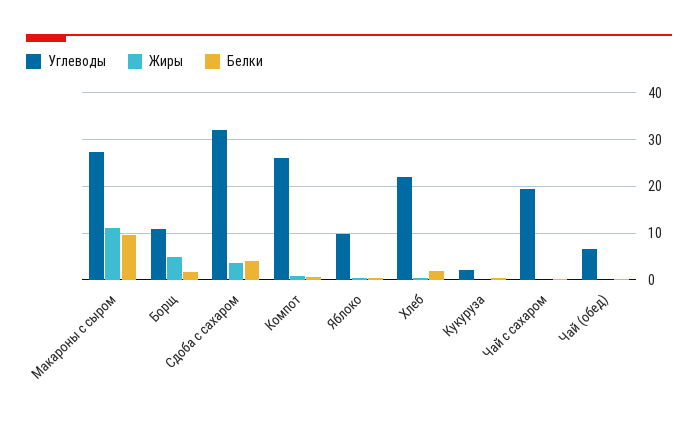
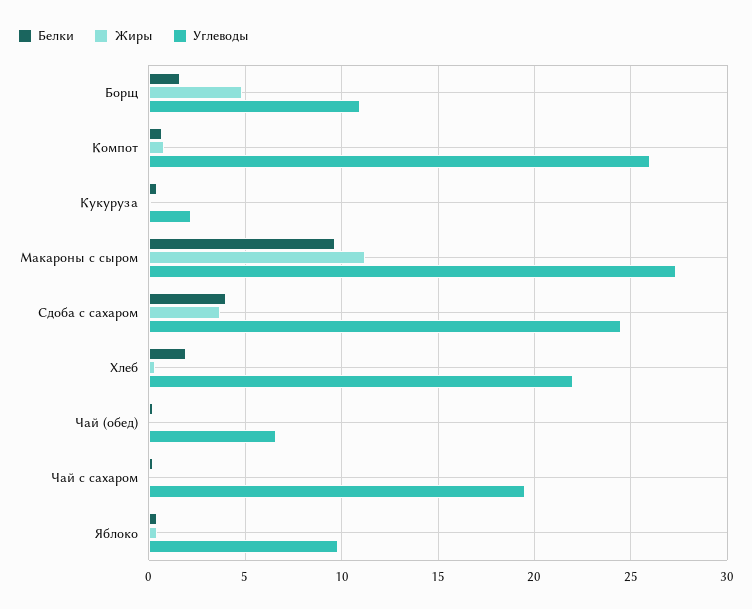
  {
    "Углеводы": {
      "Макароны с сыром": 27.5,
      "Борщ": 11,
-     "Сдоба с сахаром": 32,
+     "Сдоба с сахаром": 24.5,
      "Компот": 26,
      "Яблоко": 10,
      "Хлеб": 22,
      "Кукуруза": 2,
      "Чай с сахаром": 19.5,
      "Чай (обед)": 6.5
    },
    "Жиры": {
      "Макароны с сыром": 11,
      "Борщ": 5,
      "Сдоба с сахаром": 3.5,
      "Компот": 1,
      "Яблоко": 0.5,
      "Хлеб": 0.5,
      "Кукуруза": 0,
      "Чай с сахаром": 0,
      "Чай (обед)": 0
    },
    "Белки": {
      "Макароны с сыром": 9.5,
      "Борщ": 1.5,
      "Сдоба с сахаром": 4,
      "Компот": 0.5,
      "Яблоко": 0.5,
      "Хлеб": 2,
      "Кукуруза": 0.5,
      "Чай с сахаром": 0,
      "Чай (обед)": 0
    }
  }

